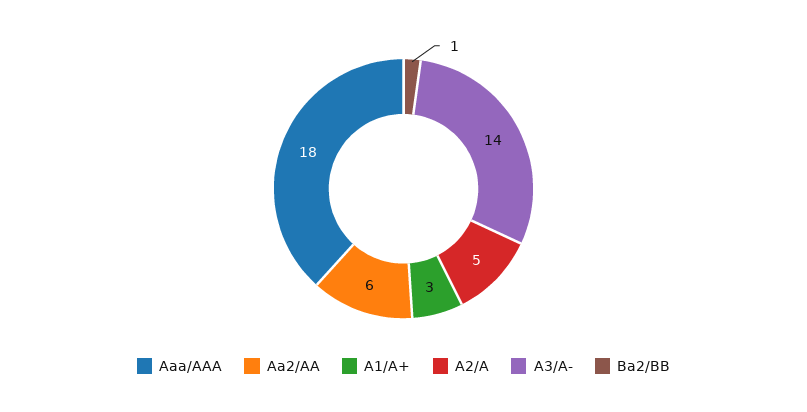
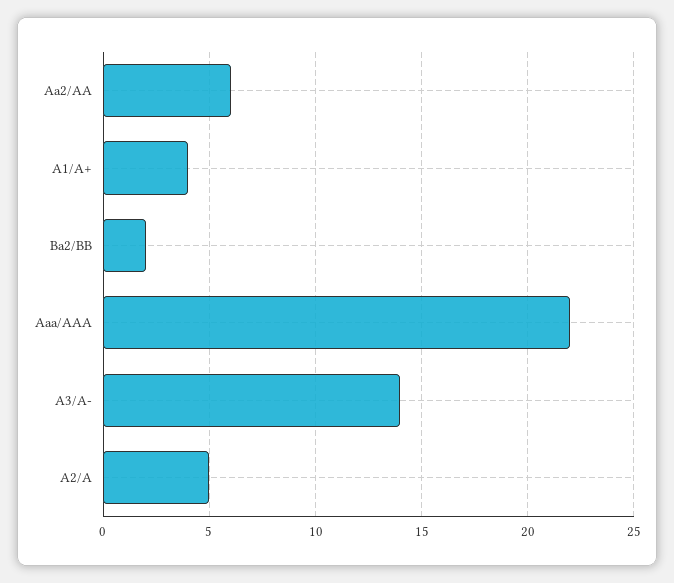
  {
-   "Aaa/AAA": 18,
+   "Aaa/AAA": 22,
    "Aa2/AA": 6,
-   "A1/A+": 3,
+   "A1/A+": 4,
    "A2/A": 5,
    "A3/A-": 14,
-   "Ba2/BB": 1
+   "Ba2/BB": 2
  }

